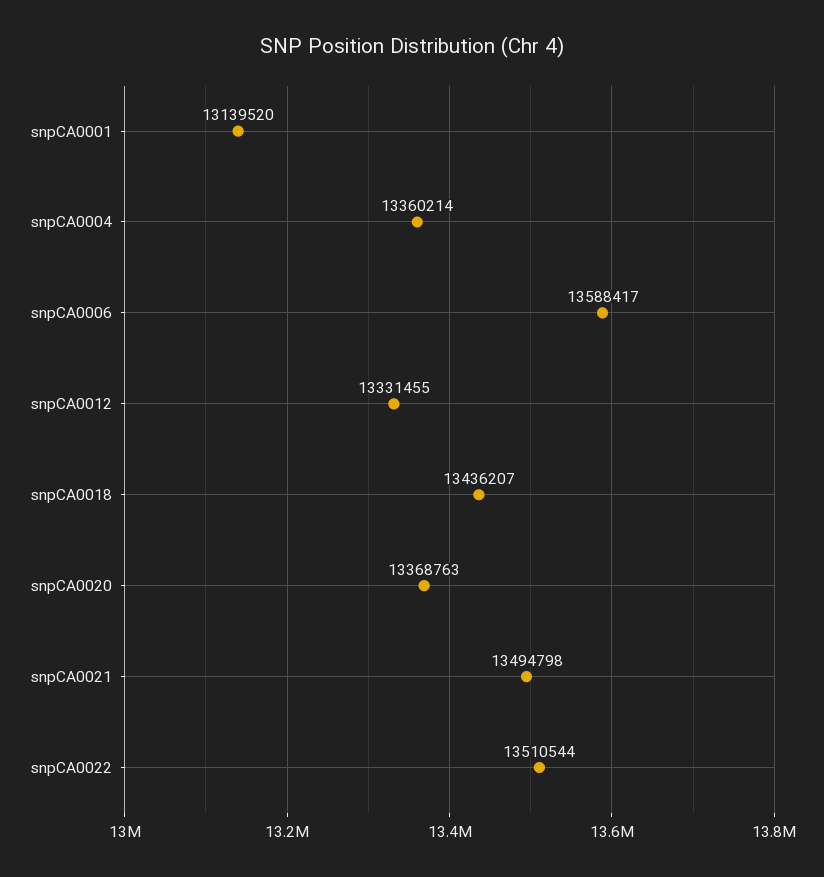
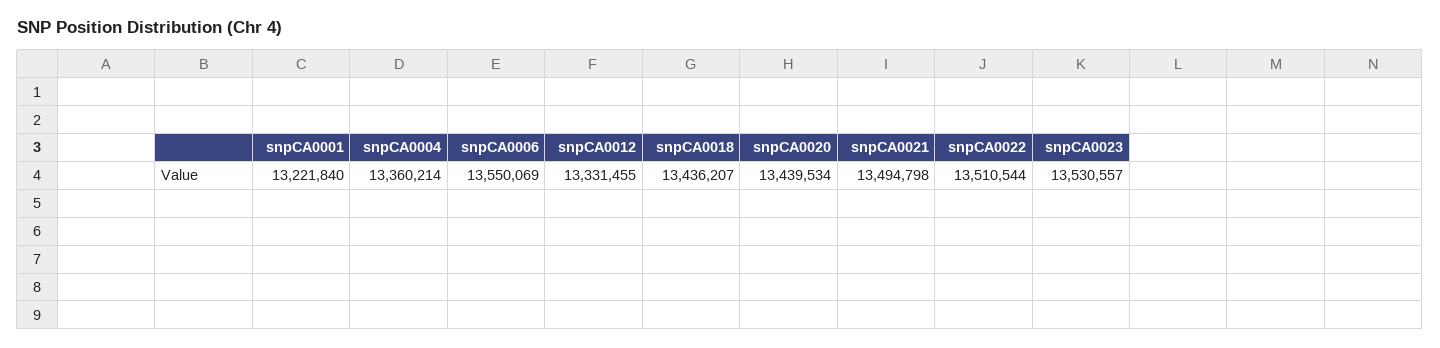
  {
-   "snpCA0001": 13139520,
+   "snpCA0001": 13221840,
    "snpCA0004": 13360214,
-   "snpCA0006": 13588417,
+   "snpCA0006": 13550069,
    "snpCA0012": 13331455,
    "snpCA0018": 13436207,
-   "snpCA0020": 13368763,
+   "snpCA0020": 13439534,
    "snpCA0021": 13494798,
-   "snpCA0022": 13510544
+   "snpCA0022": 13510544,
+   "snpCA0023": 13530557
  }

